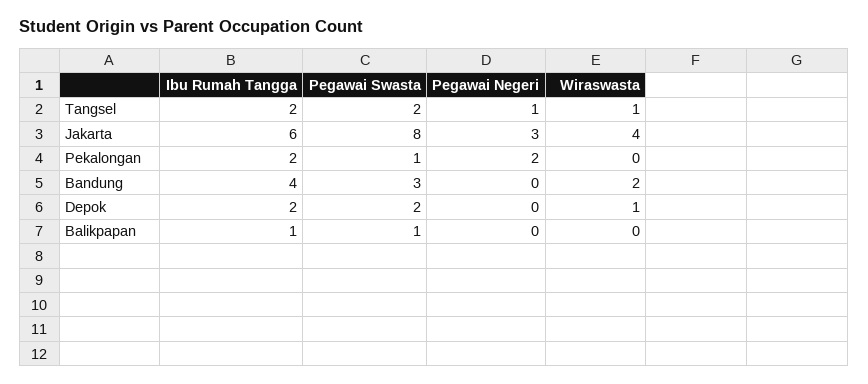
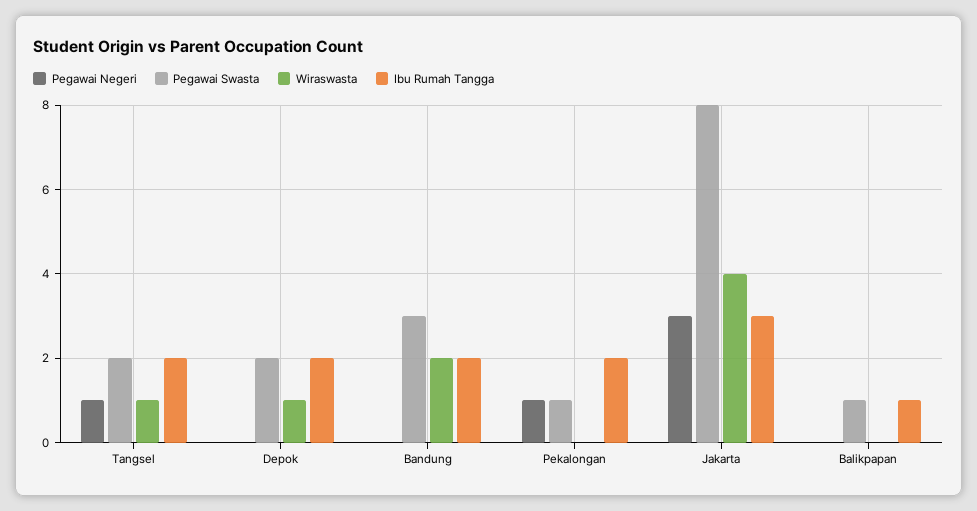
  {
    "Ibu Rumah Tangga": {
      "Tangsel": 2,
-     "Jakarta": 6,
+     "Jakarta": 3,
      "Pekalongan": 2,
-     "Bandung": 4,
+     "Bandung": 2,
      "Depok": 2,
      "Balikpapan": 1
    },
    "Pegawai Swasta": {
      "Tangsel": 2,
      "Jakarta": 8,
      "Pekalongan": 1,
      "Bandung": 3,
      "Depok": 2,
      "Balikpapan": 1
    },
    "Pegawai Negeri": {
      "Tangsel": 1,
      "Jakarta": 3,
-     "Pekalongan": 2,
+     "Pekalongan": 1,
      "Bandung": 0,
      "Depok": 0,
      "Balikpapan": 0
    },
    "Wiraswasta": {
      "Tangsel": 1,
      "Jakarta": 4,
      "Pekalongan": 0,
      "Bandung": 2,
      "Depok": 1,
      "Balikpapan": 0
    }
  }

